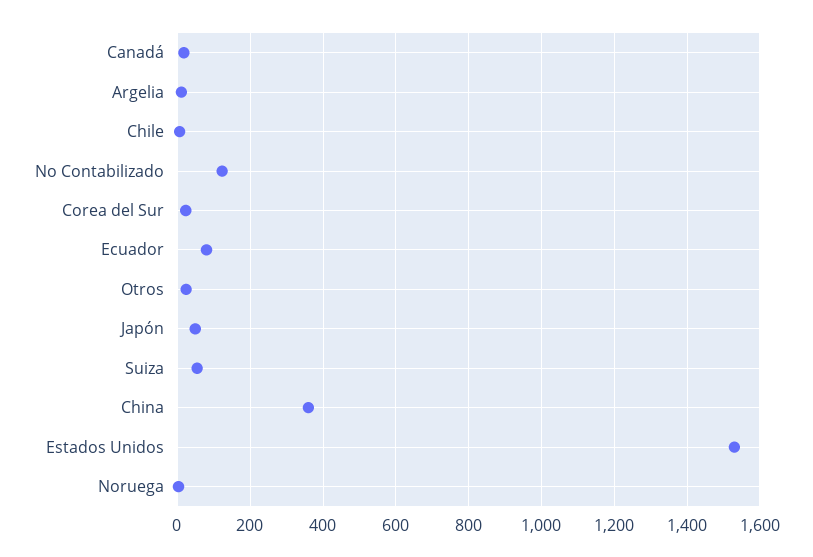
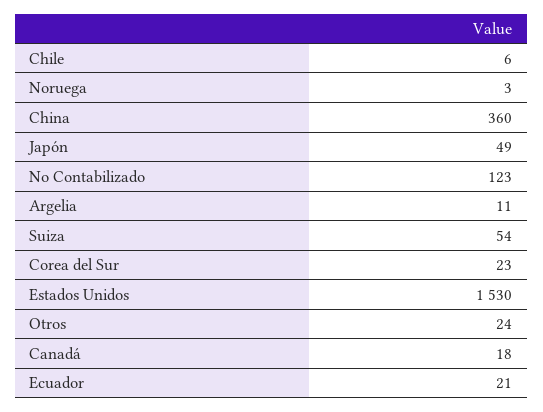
  {
    "Canadá": 18,
    "Argelia": 11,
    "Chile": 6,
    "No Contabilizado": 123,
    "Corea del Sur": 23,
-   "Ecuador": 80,
+   "Ecuador": 21,
    "Otros": 24,
    "Japón": 49,
    "Suiza": 54,
    "China": 360,
    "Estados Unidos": 1530,
    "Noruega": 3
  }

